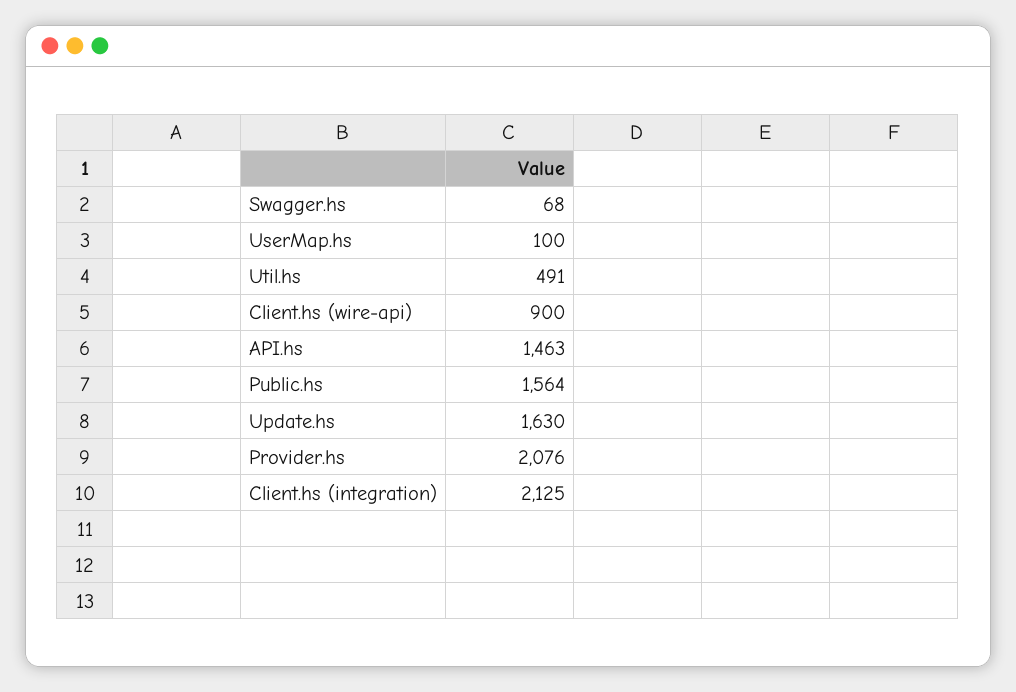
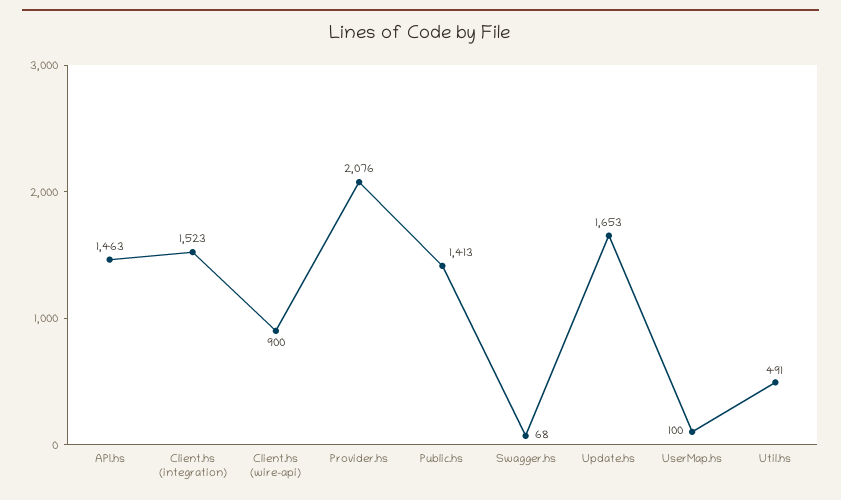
  {
    "Swagger.hs": 68,
    "UserMap.hs": 100,
    "Util.hs": 491,
    "Client.hs (wire-api)": 900,
    "API.hs": 1463,
-   "Public.hs": 1564,
+   "Public.hs": 1413,
-   "Update.hs": 1630,
+   "Update.hs": 1653,
    "Provider.hs": 2076,
-   "Client.hs (integration)": 2125
+   "Client.hs (integration)": 1523
  }

